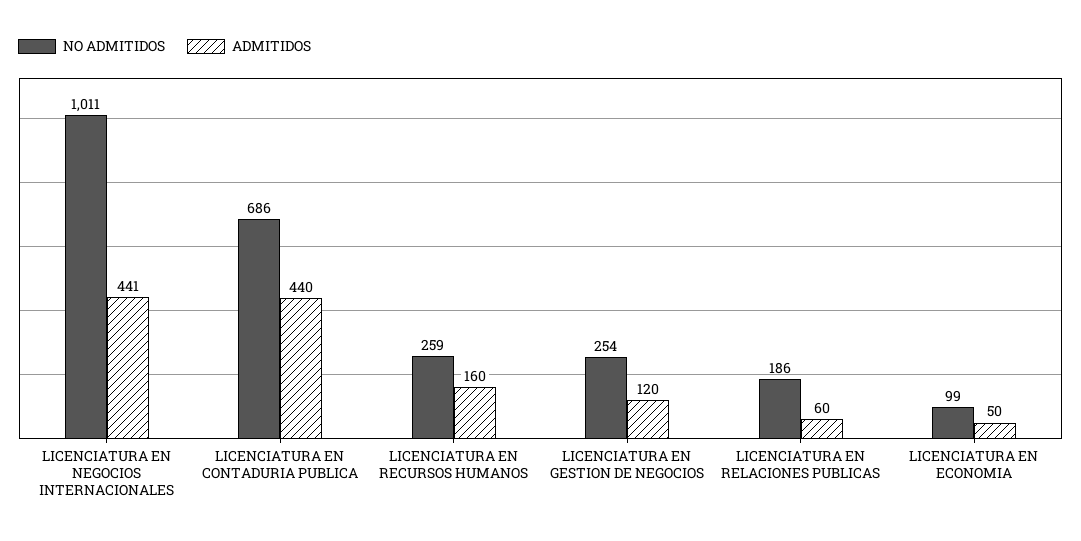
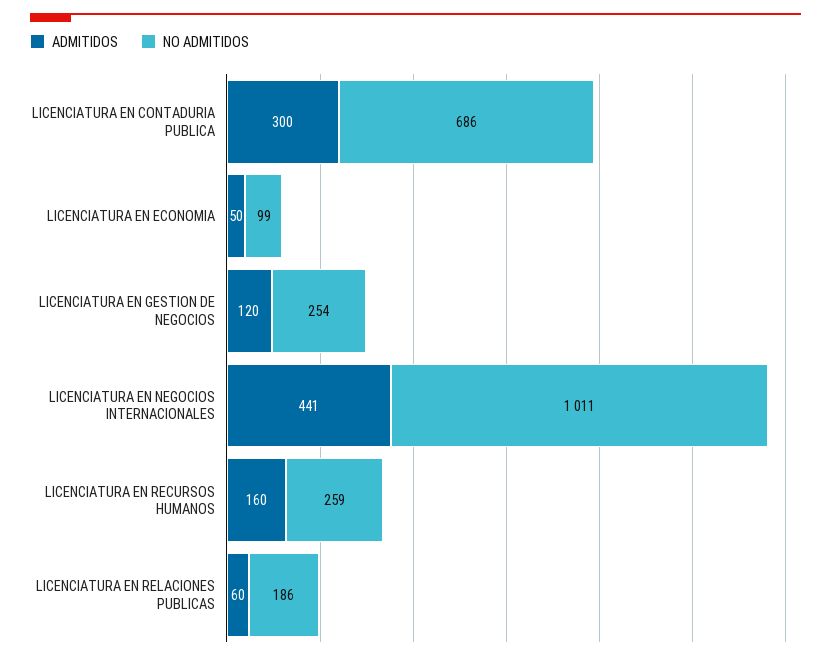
  {
    "NO ADMITIDOS": {
      "LICENCIATURA EN NEGOCIOS INTERNACIONALES": 1011,
      "LICENCIATURA EN CONTADURIA PUBLICA": 686,
      "LICENCIATURA EN RECURSOS HUMANOS": 259,
      "LICENCIATURA EN GESTION DE NEGOCIOS": 254,
      "LICENCIATURA EN RELACIONES PUBLICAS": 186,
      "LICENCIATURA EN ECONOMIA": 99
    },
    "ADMITIDOS": {
      "LICENCIATURA EN NEGOCIOS INTERNACIONALES": 441,
-     "LICENCIATURA EN CONTADURIA PUBLICA": 440,
+     "LICENCIATURA EN CONTADURIA PUBLICA": 300,
      "LICENCIATURA EN RECURSOS HUMANOS": 160,
      "LICENCIATURA EN GESTION DE NEGOCIOS": 120,
      "LICENCIATURA EN RELACIONES PUBLICAS": 60,
      "LICENCIATURA EN ECONOMIA": 50
    }
  }

